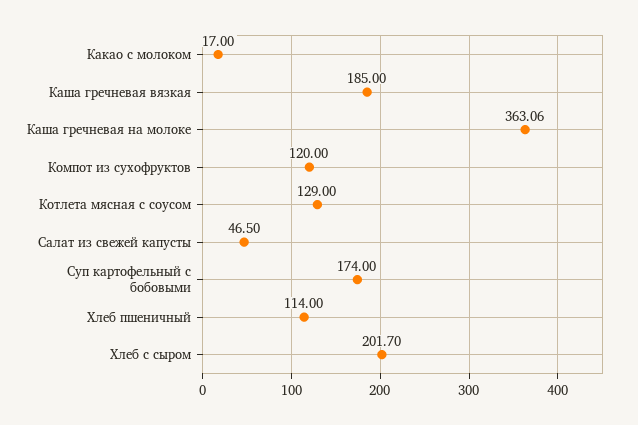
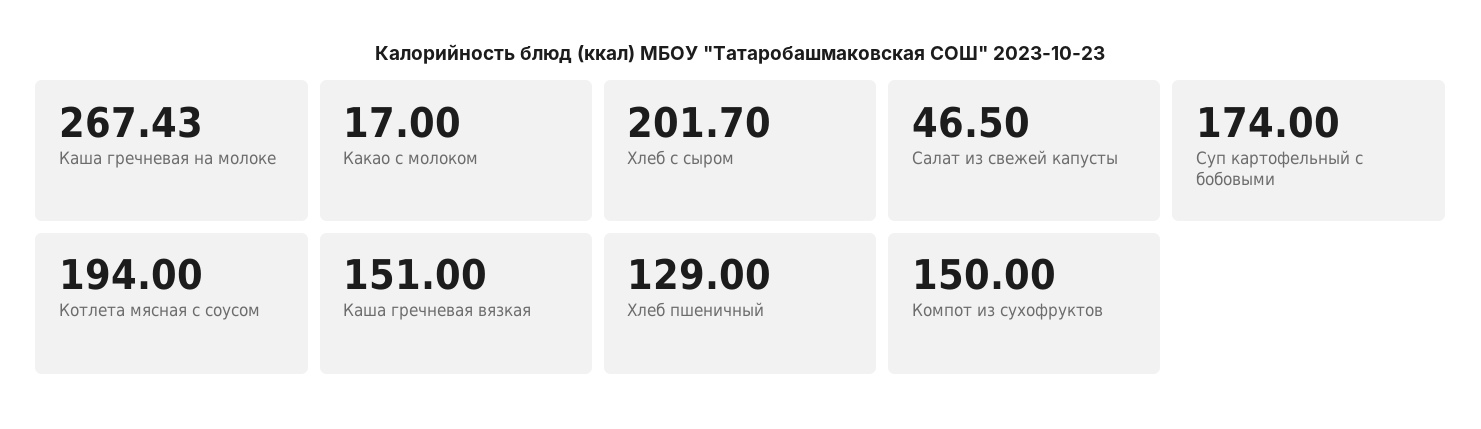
  {
    "Какао с молоком": 17,
-   "Каша гречневая вязкая": 185,
+   "Каша гречневая вязкая": 151,
-   "Каша гречневая на молоке": 363.06,
+   "Каша гречневая на молоке": 267.43,
-   "Компот из сухофруктов": 120,
+   "Компот из сухофруктов": 150,
-   "Котлета мясная с соусом": 129,
+   "Котлета мясная с соусом": 194,
    "Салат из свежей капусты": 46.5,
    "Суп картофельный с бобовыми": 174,
-   "Хлеб пшеничный": 114,
+   "Хлеб пшеничный": 129,
    "Хлеб с сыром": 201.7
  }

